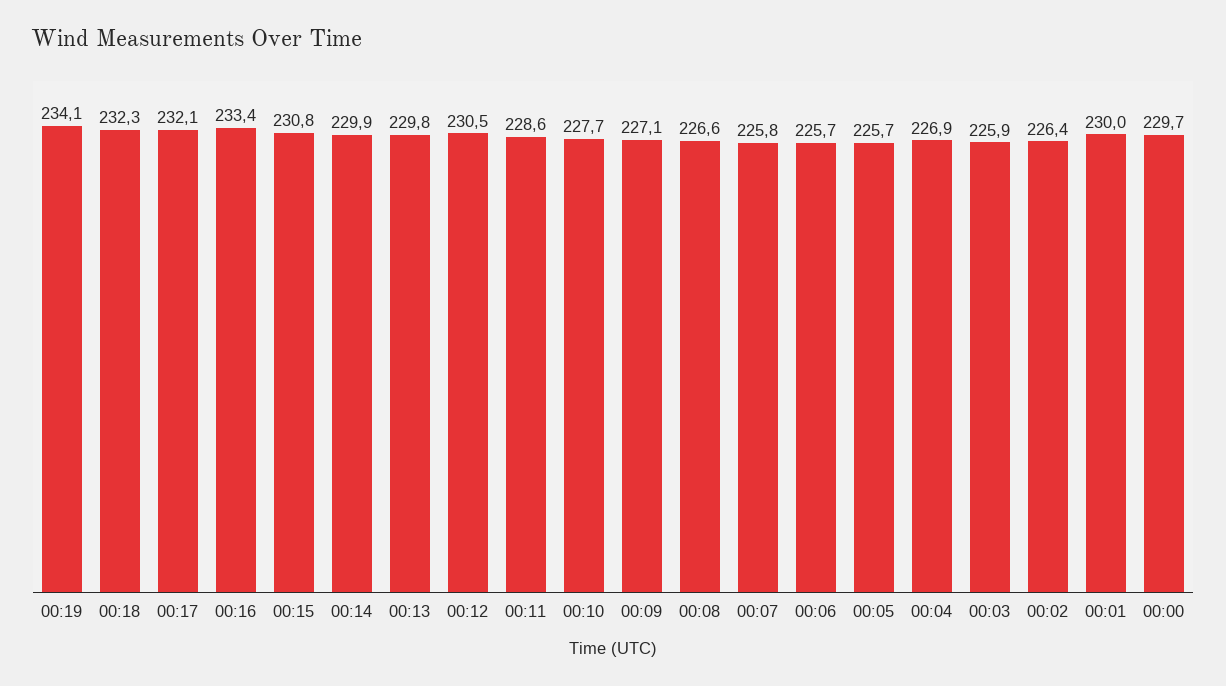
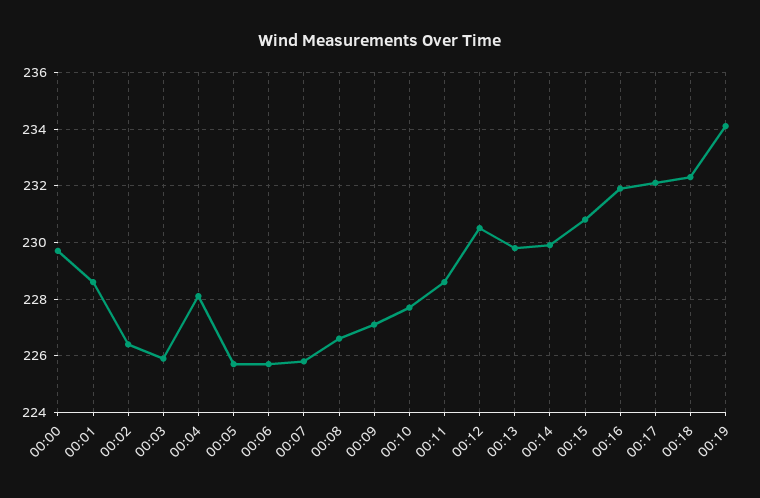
  {
    "00:19": 234.1,
    "00:18": 232.3,
    "00:17": 232.1,
-   "00:16": 233.4,
+   "00:16": 232,
    "00:15": 230.8,
    "00:14": 229.9,
    "00:13": 229.8,
    "00:12": 230.5,
    "00:11": 228.6,
    "00:10": 227.7,
    "00:09": 227.1,
    "00:08": 226.6,
    "00:07": 225.8,
    "00:06": 225.7,
    "00:05": 225.7,
-   "00:04": 226.9,
+   "00:04": 228,
    "00:03": 225.9,
    "00:02": 226.4,
-   "00:01": 230,
+   "00:01": 228.5,
    "00:00": 229.7
  }

